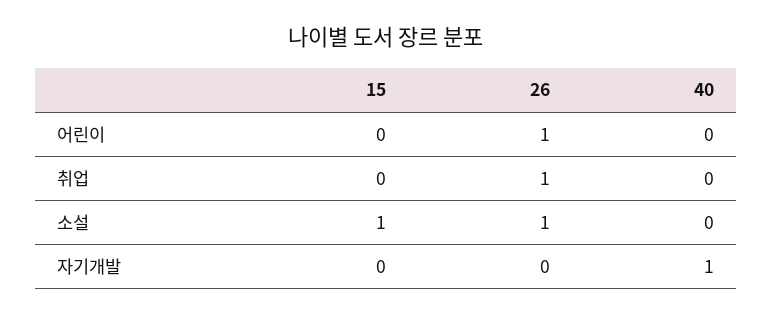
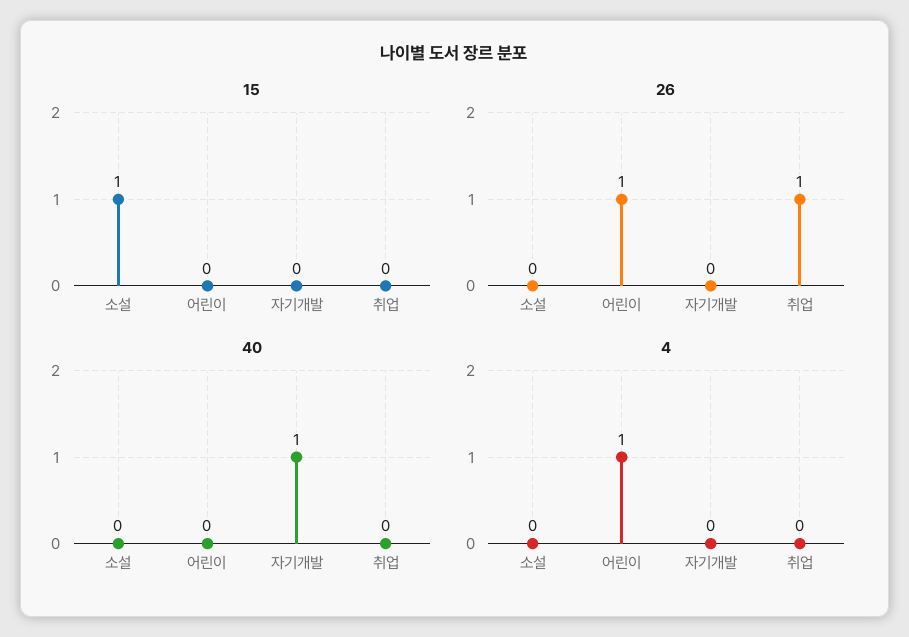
  {
    "15": {
      "어린이": 0,
      "취업": 0,
      "소설": 1,
      "자기개발": 0
    },
    "26": {
      "어린이": 1,
      "취업": 1,
-     "소설": 1,
+     "소설": 0,
      "자기개발": 0
    },
    "40": {
      "어린이": 0,
      "취업": 0,
      "소설": 0,
      "자기개발": 1
-   }
+   },
+   "4": {
+     "소설": 0,
+     "어린이": 1,
+     "자기개발": 0,
+     "취업": 0
+   }
  }

